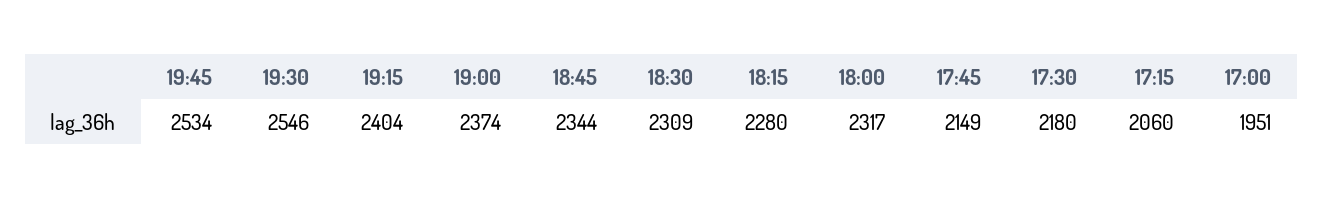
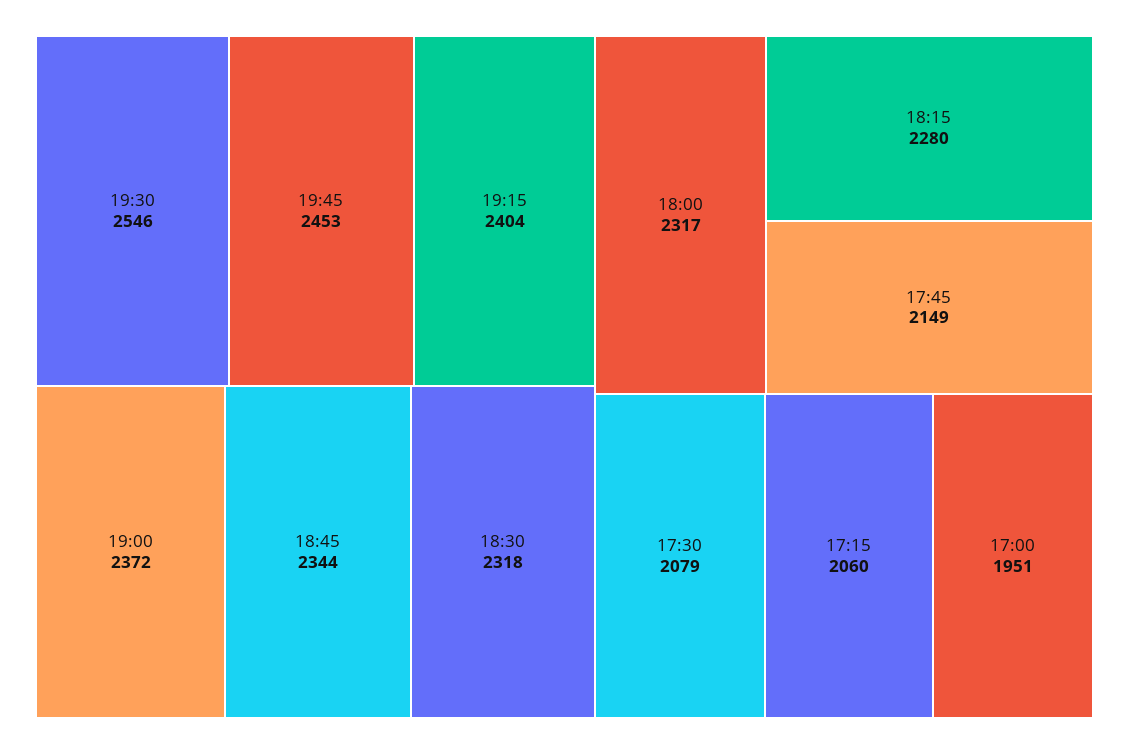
  {
-   "19:45": 2534,
+   "19:45": 2453,
    "19:30": 2546,
    "19:15": 2404,
-   "19:00": 2374,
+   "19:00": 2372,
    "18:45": 2344,
-   "18:30": 2309,
+   "18:30": 2318,
    "18:15": 2280,
    "18:00": 2317,
    "17:45": 2149,
-   "17:30": 2180,
+   "17:30": 2079,
    "17:15": 2060,
    "17:00": 1951
  }

